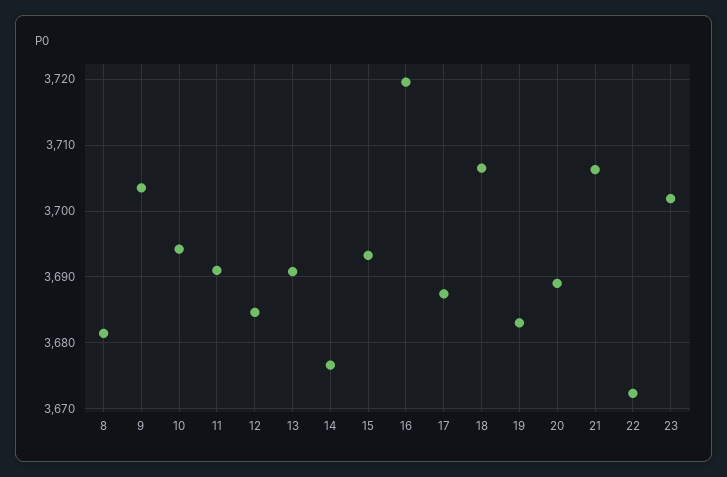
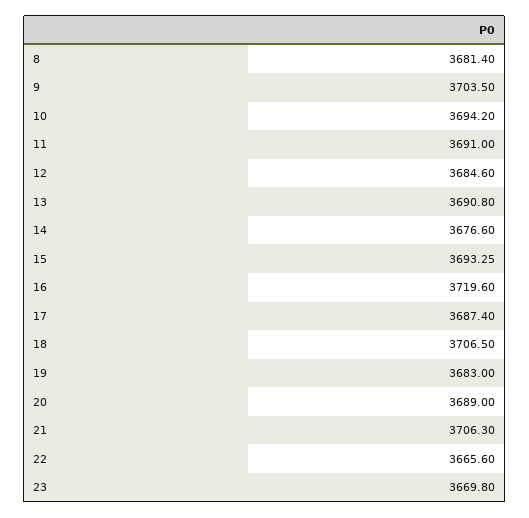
  {
    "8": 3681.4,
    "9": 3703.5,
    "10": 3694.2,
    "11": 3691,
    "12": 3684.6,
    "13": 3690.8,
    "14": 3676.6,
    "15": 3693.25,
    "16": 3719.6,
    "17": 3687.4,
    "18": 3706.5,
    "19": 3683,
    "20": 3689,
    "21": 3706.3,
-   "22": 3672,
+   "22": 3665.6,
-   "23": 3702
+   "23": 3669.8
  }

